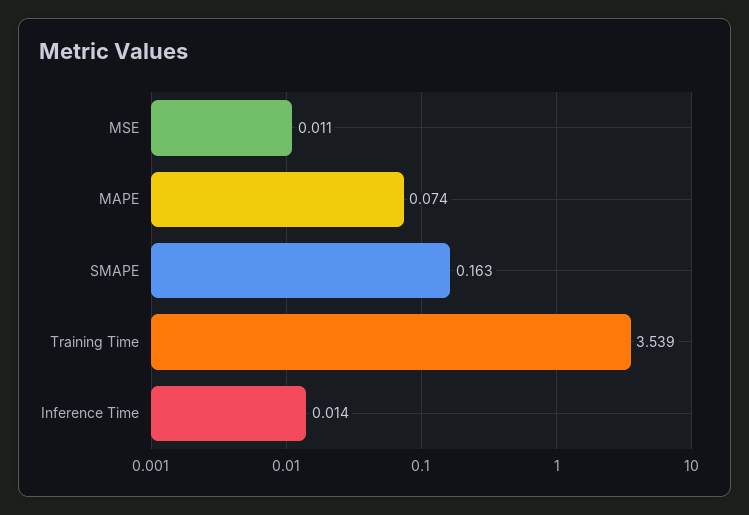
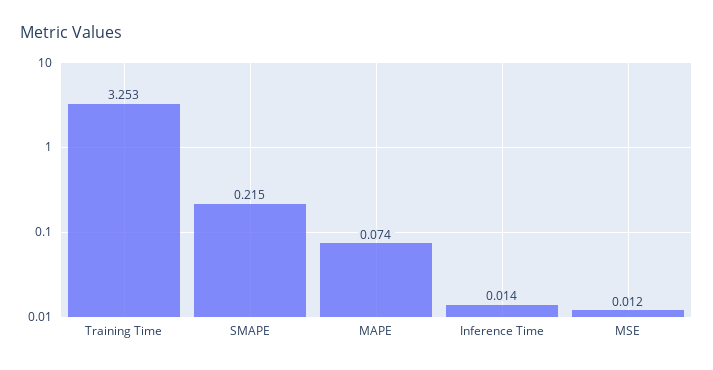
  {
-   "MSE": 0.011,
+   "MSE": 0.012,
    "MAPE": 0.074,
-   "SMAPE": 0.163,
+   "SMAPE": 0.215,
-   "Training Time": 3.539,
+   "Training Time": 3.253,
    "Inference Time": 0.014
  }

